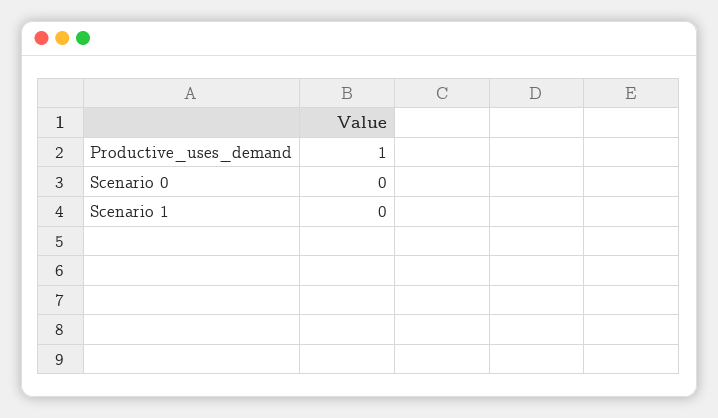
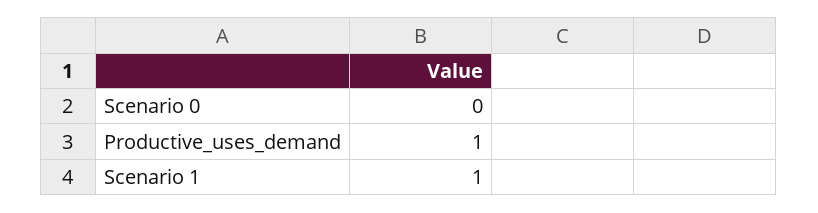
  {
    "Productive_uses_demand": 1,
    "Scenario 0": 0,
-   "Scenario 1": 0
+   "Scenario 1": 1
  }

